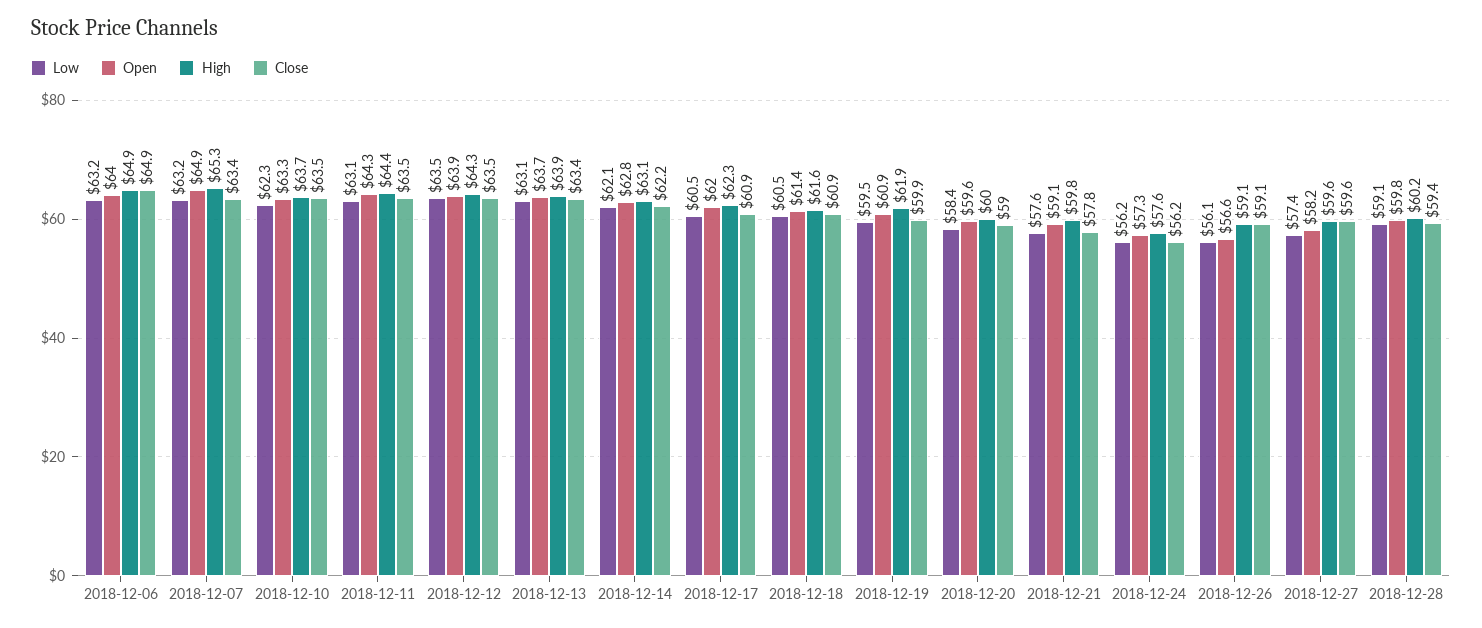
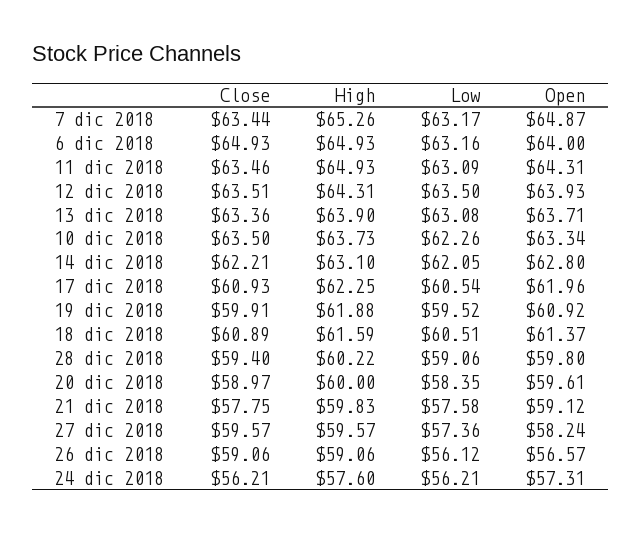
  {
    "Low": {
      "2018-12-06": 63.16,
      "2018-12-07": 63.17,
      "2018-12-10": 62.26,
      "2018-12-11": 63.09,
      "2018-12-12": 63.5,
      "2018-12-13": 63.08,
      "2018-12-14": 62.05,
      "2018-12-17": 60.54,
      "2018-12-18": 60.51,
      "2018-12-19": 59.52,
      "2018-12-20": 58.35,
      "2018-12-21": 57.58,
      "2018-12-24": 56.21,
      "2018-12-26": 56.12,
      "2018-12-27": 57.36,
      "2018-12-28": 59.06
    },
    "Open": {
      "2018-12-06": 64,
      "2018-12-07": 64.87,
      "2018-12-10": 63.34,
      "2018-12-11": 64.31,
      "2018-12-12": 63.93,
      "2018-12-13": 63.71,
      "2018-12-14": 62.8,
      "2018-12-17": 61.96,
      "2018-12-18": 61.37,
      "2018-12-19": 60.92,
      "2018-12-20": 59.61,
      "2018-12-21": 59.12,
      "2018-12-24": 57.31,
      "2018-12-26": 56.57,
      "2018-12-27": 58.24,
      "2018-12-28": 59.8
    },
    "High": {
      "2018-12-06": 64.93,
      "2018-12-07": 65.26,
      "2018-12-10": 63.73,
-     "2018-12-11": 64.4,
+     "2018-12-11": 64.93,
      "2018-12-12": 64.31,
      "2018-12-13": 63.9,
      "2018-12-14": 63.1,
      "2018-12-17": 62.25,
      "2018-12-18": 61.59,
      "2018-12-19": 61.88,
      "2018-12-20": 60,
      "2018-12-21": 59.83,
      "2018-12-24": 57.6,
      "2018-12-26": 59.06,
      "2018-12-27": 59.57,
      "2018-12-28": 60.22
    },
    "Close": {
      "2018-12-06": 64.93,
      "2018-12-07": 63.44,
      "2018-12-10": 63.5,
      "2018-12-11": 63.46,
      "2018-12-12": 63.51,
      "2018-12-13": 63.36,
      "2018-12-14": 62.21,
      "2018-12-17": 60.93,
      "2018-12-18": 60.89,
      "2018-12-19": 59.91,
      "2018-12-20": 58.97,
      "2018-12-21": 57.75,
      "2018-12-24": 56.21,
      "2018-12-26": 59.06,
      "2018-12-27": 59.57,
      "2018-12-28": 59.4
    }
  }

